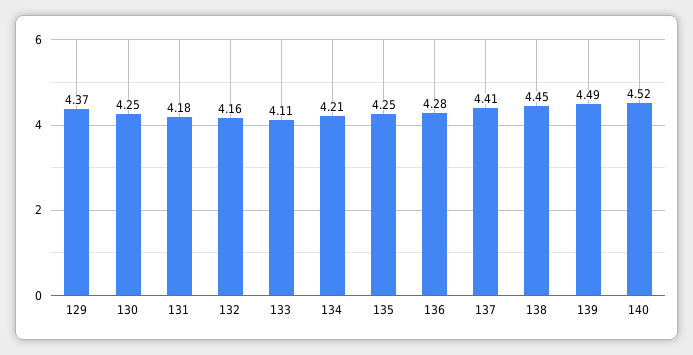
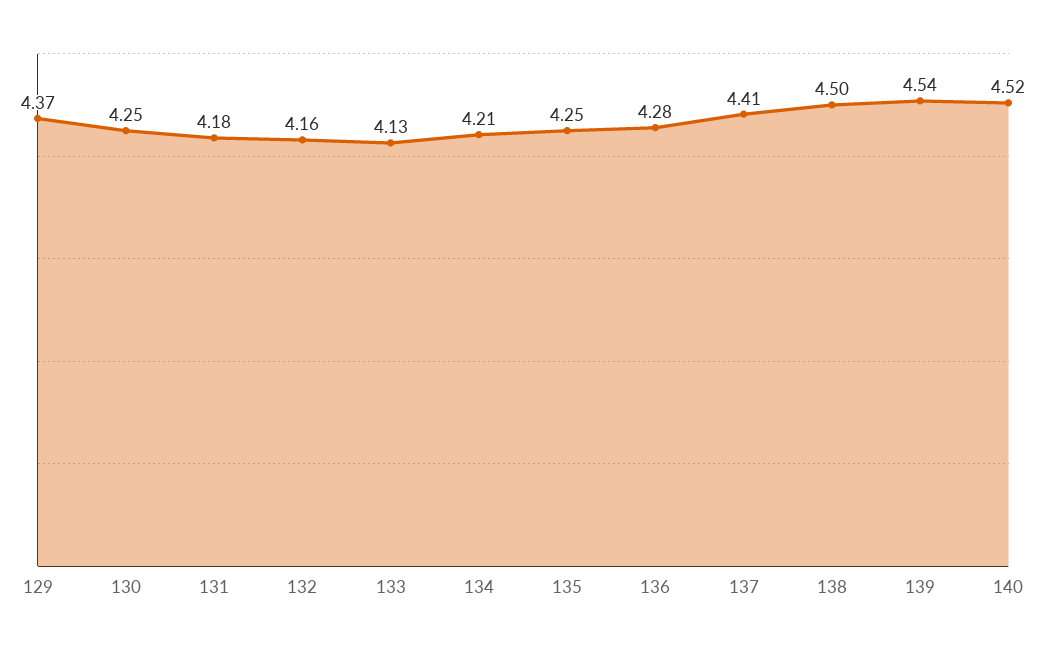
  {
    "129": 4.37,
    "130": 4.25,
    "131": 4.18,
    "132": 4.16,
-   "133": 4.11,
+   "133": 4.13,
    "134": 4.21,
    "135": 4.25,
    "136": 4.28,
    "137": 4.41,
-   "138": 4.45,
+   "138": 4.5,
-   "139": 4.49,
+   "139": 4.54,
    "140": 4.52
  }

